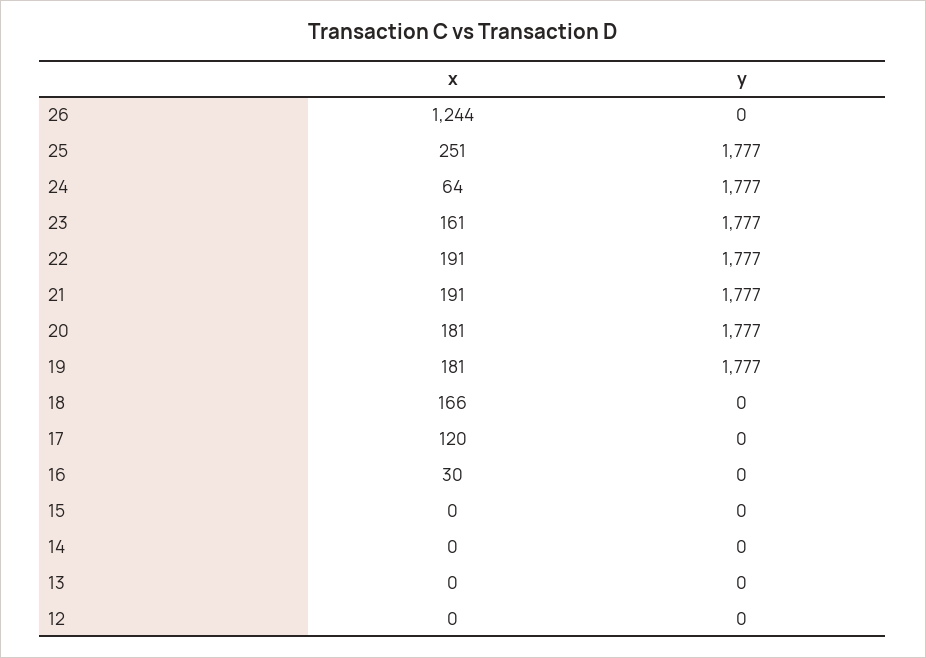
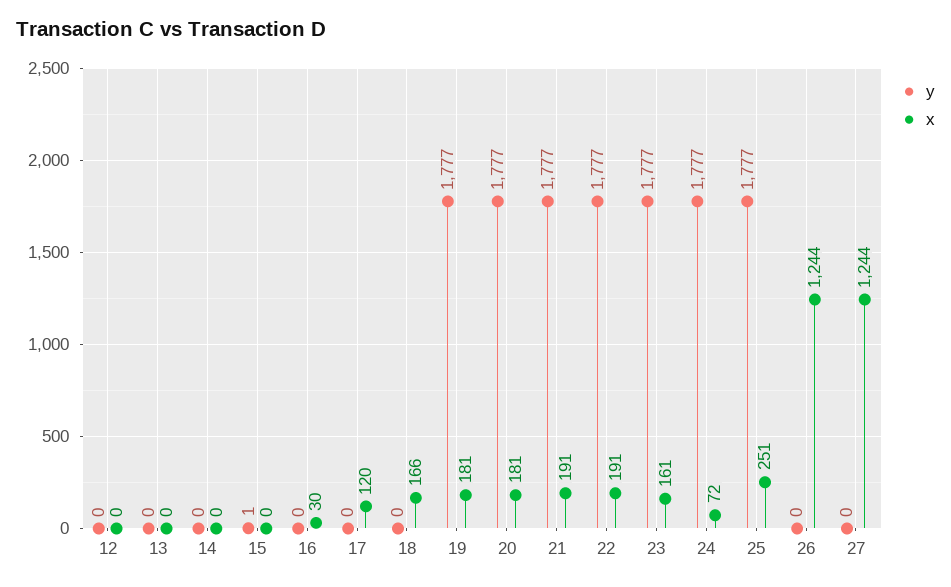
  {
    "x": {
      "26": 1244,
      "25": 251,
-     "24": 64,
+     "24": 72,
      "23": 161,
      "22": 191,
      "21": 191,
      "20": 181,
      "19": 181,
      "18": 166,
      "17": 120,
      "16": 30,
      "15": 0,
      "14": 0,
      "13": 0,
-     "12": 0
+     "12": 0,
+     "27": 1244
    },
    "y": {
      "26": 0,
      "25": 1777,
      "24": 1777,
      "23": 1777,
      "22": 1777,
      "21": 1777,
      "20": 1777,
      "19": 1777,
      "18": 0,
      "17": 0,
      "16": 0,
-     "15": 0,
+     "15": 1,
      "14": 0,
      "13": 0,
-     "12": 0
+     "12": 0,
+     "27": 0
    }
  }

